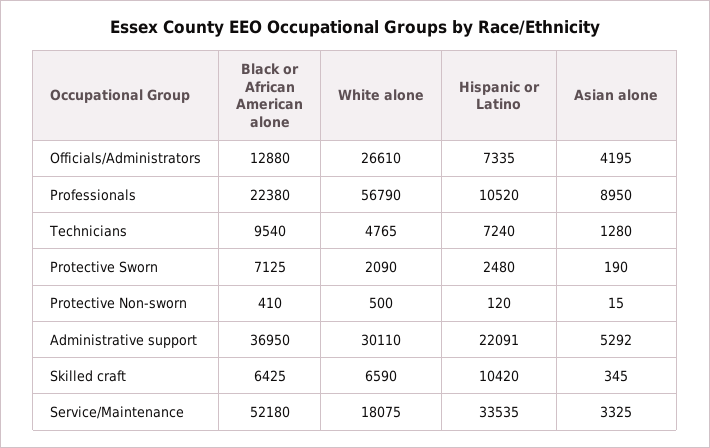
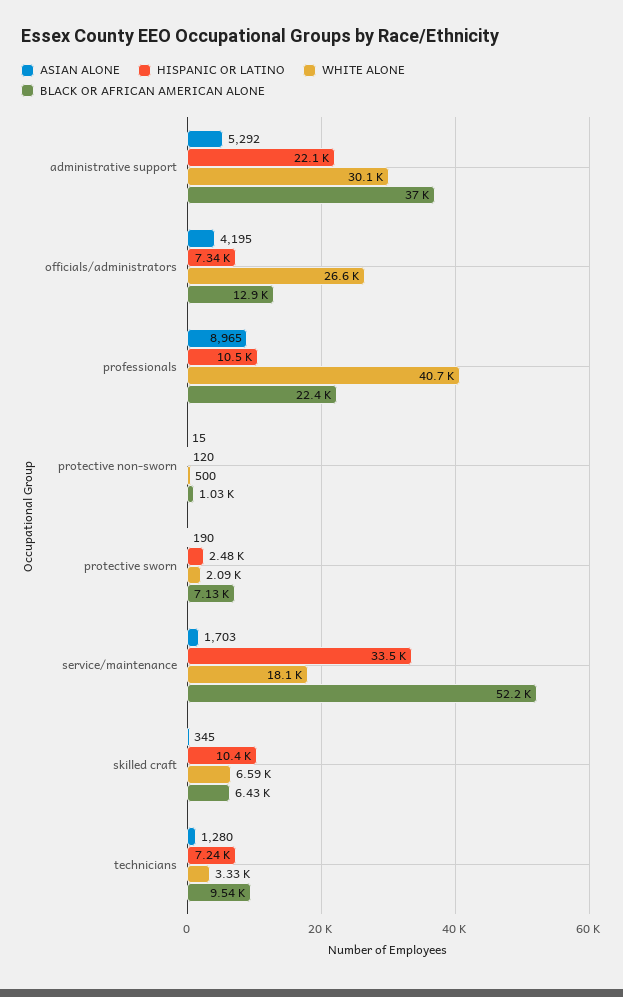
  {
    "Black or African American alone": {
      "Officials/Administrators": 12880,
      "Professionals": 22380,
      "Technicians": 9540,
      "Protective Sworn": 7125,
-     "Protective Non-sworn": 410,
+     "Protective Non-sworn": 1030,
      "Administrative support": 36950,
      "Skilled craft": 6425,
      "Service/Maintenance": 52180
    },
    "White alone": {
      "Officials/Administrators": 26610,
-     "Professionals": 56790,
+     "Professionals": 40700,
-     "Technicians": 4765,
+     "Technicians": 3330,
      "Protective Sworn": 2090,
      "Protective Non-sworn": 500,
      "Administrative support": 30110,
      "Skilled craft": 6590,
      "Service/Maintenance": 18075
    },
    "Hispanic or Latino": {
      "Officials/Administrators": 7335,
      "Professionals": 10520,
      "Technicians": 7240,
      "Protective Sworn": 2480,
      "Protective Non-sworn": 120,
      "Administrative support": 22091,
      "Skilled craft": 10420,
      "Service/Maintenance": 33535
    },
    "Asian alone": {
      "Officials/Administrators": 4195,
-     "Professionals": 8950,
+     "Professionals": 8965,
      "Technicians": 1280,
      "Protective Sworn": 190,
      "Protective Non-sworn": 15,
      "Administrative support": 5292,
      "Skilled craft": 345,
-     "Service/Maintenance": 3325
+     "Service/Maintenance": 1703
    }
  }

